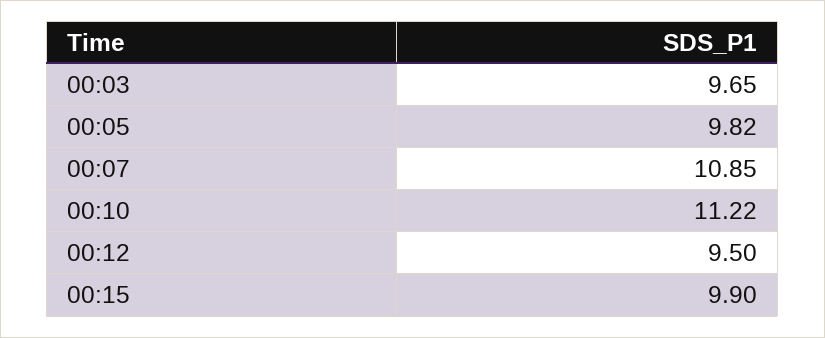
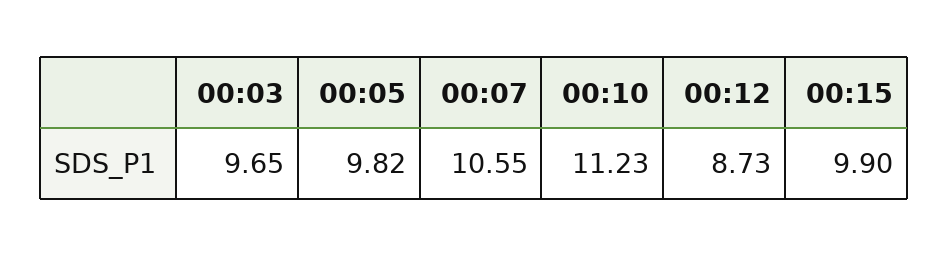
  {
    "00:03": 9.65,
    "00:05": 9.82,
-   "00:07": 10.85,
+   "00:07": 10.55,
-   "00:10": 11.22,
+   "00:10": 11.23,
-   "00:12": 9.5,
+   "00:12": 8.73,
    "00:15": 9.9
  }

